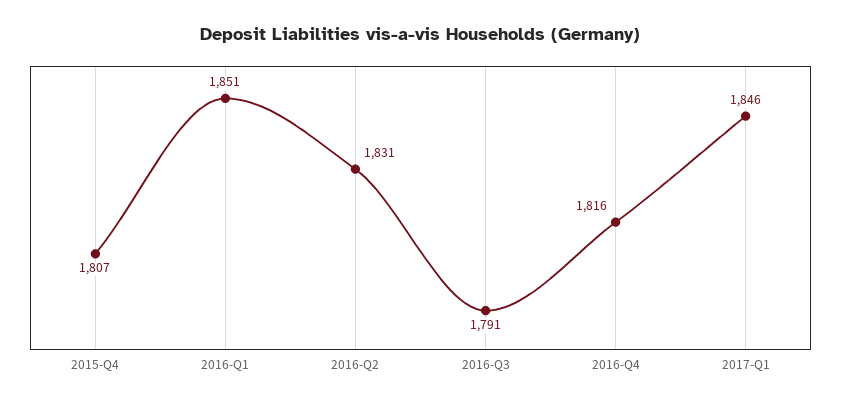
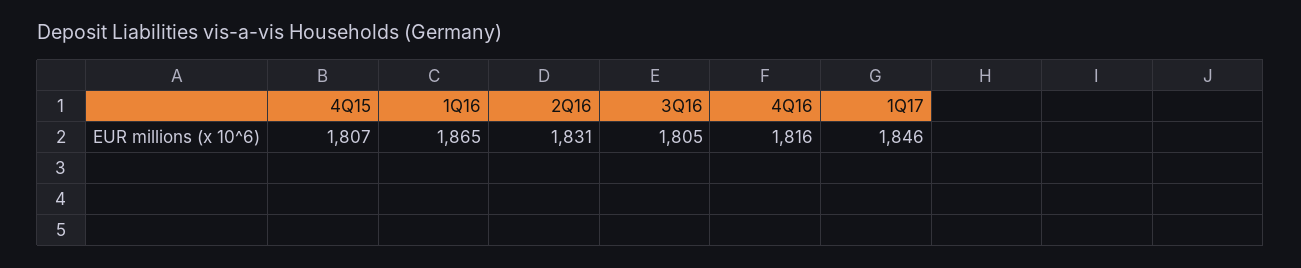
  {
    "2015-Q4": 1807,
-   "2016-Q1": 1851,
+   "2016-Q1": 1865,
    "2016-Q2": 1831,
-   "2016-Q3": 1791,
+   "2016-Q3": 1805,
    "2016-Q4": 1816,
    "2017-Q1": 1846
  }

